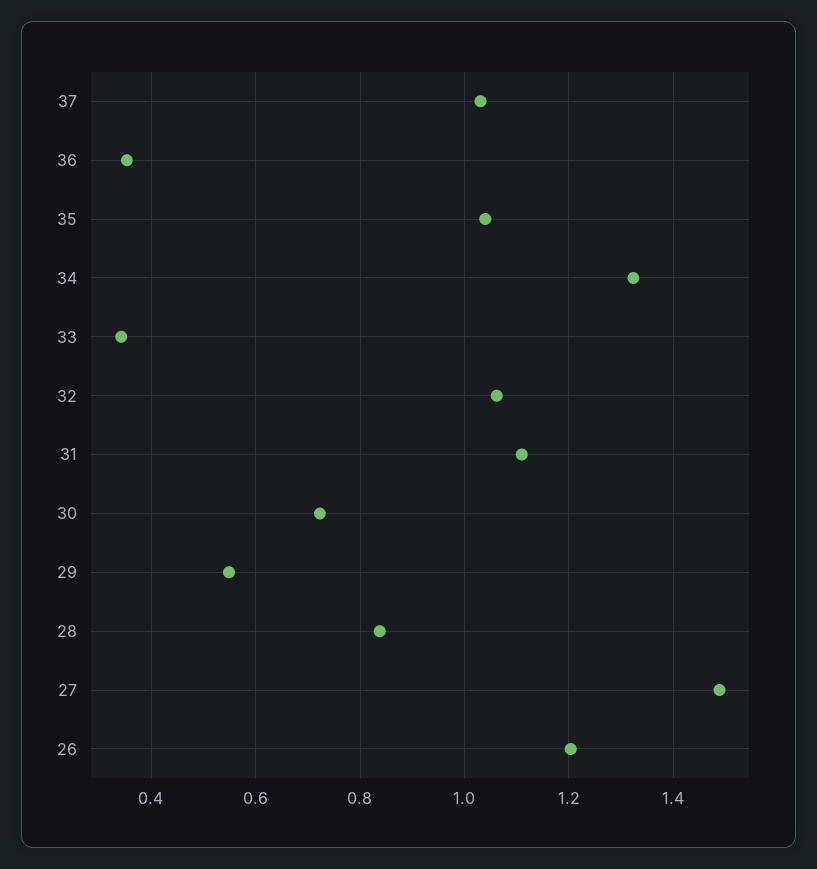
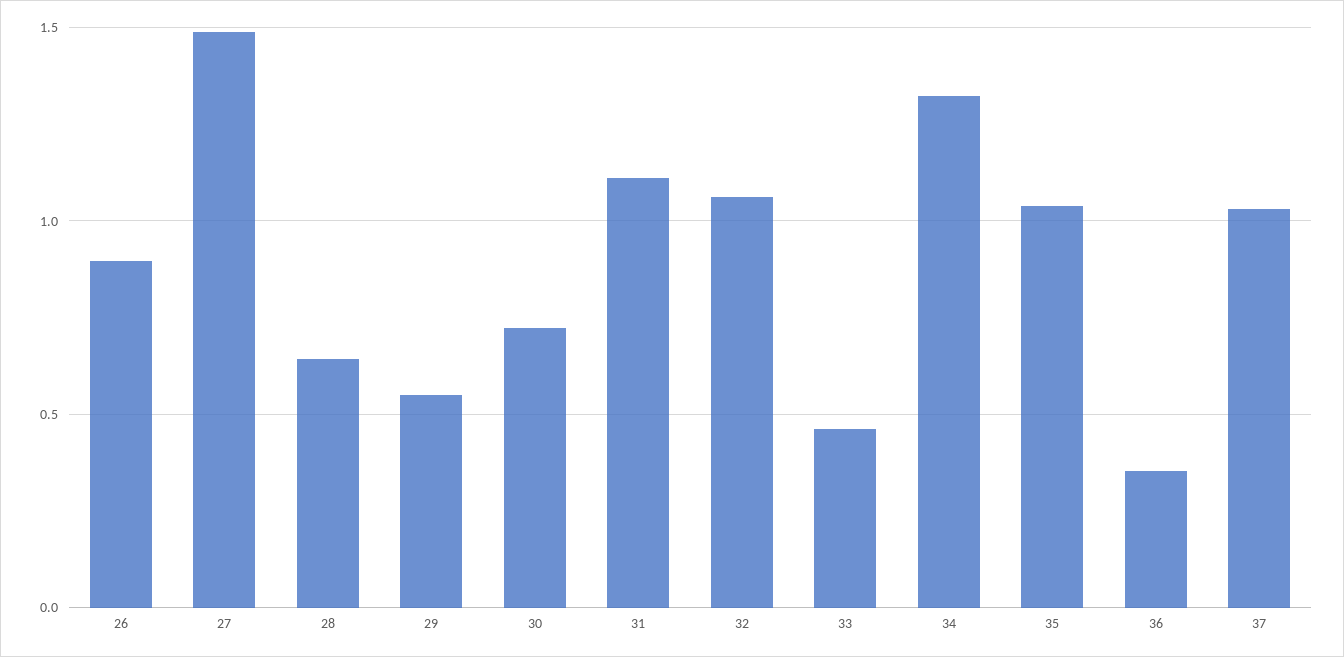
  {
    "37": 1.04,
    "36": 0.36,
    "35": 1.04,
    "34": 1.32,
-   "33": 0.34,
+   "33": 0.45,
    "32": 1.06,
    "31": 1.12,
    "30": 0.72,
    "29": 0.54,
-   "28": 0.84,
+   "28": 0.65,
    "27": 1.48,
-   "26": 1.2
+   "26": 0.9
  }

